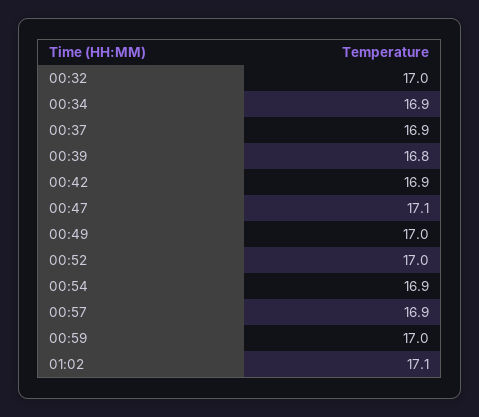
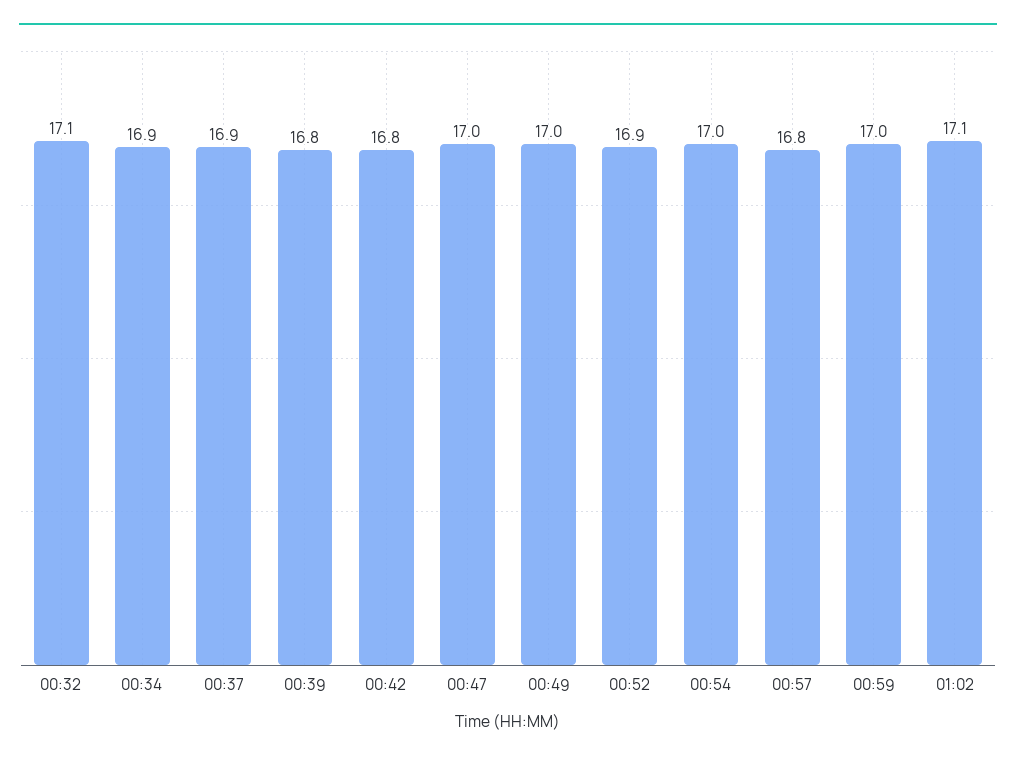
  {
-   "00:32": 17,
+   "00:32": 17.1,
    "00:34": 16.9,
    "00:37": 16.9,
    "00:39": 16.8,
-   "00:42": 16.9,
+   "00:42": 16.8,
-   "00:47": 17.1,
+   "00:47": 17,
    "00:49": 17,
-   "00:52": 17,
+   "00:52": 16.9,
-   "00:54": 16.9,
+   "00:54": 17,
-   "00:57": 16.9,
+   "00:57": 16.8,
    "00:59": 17,
    "01:02": 17.1
  }

